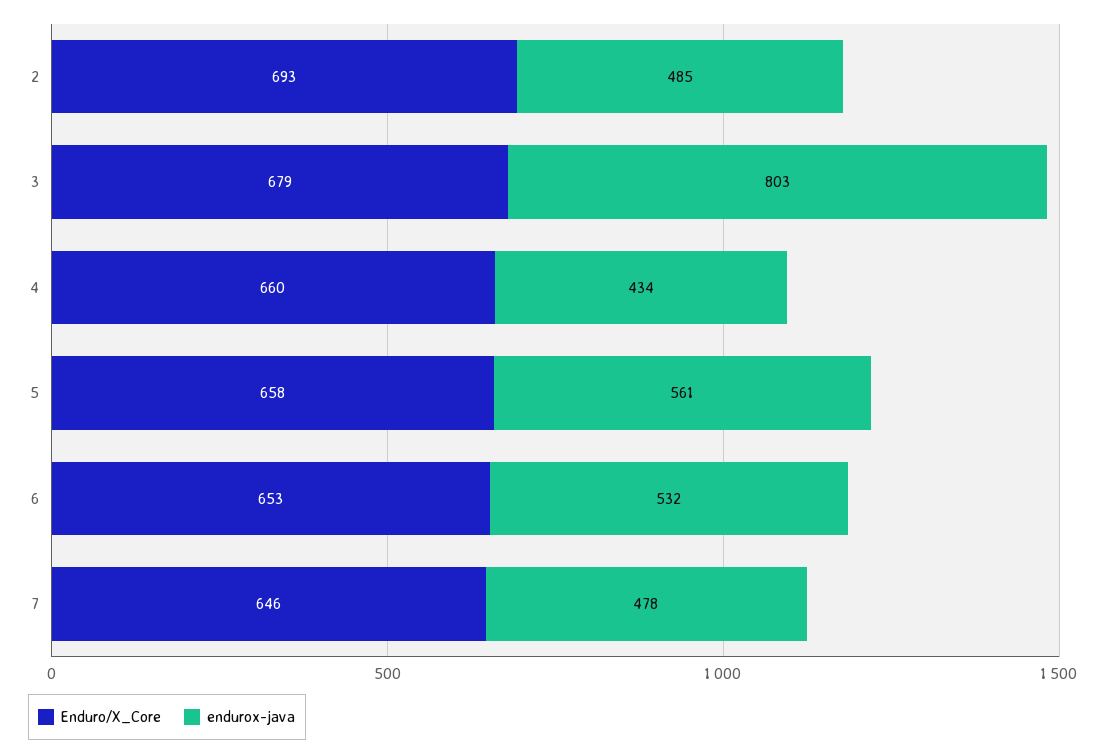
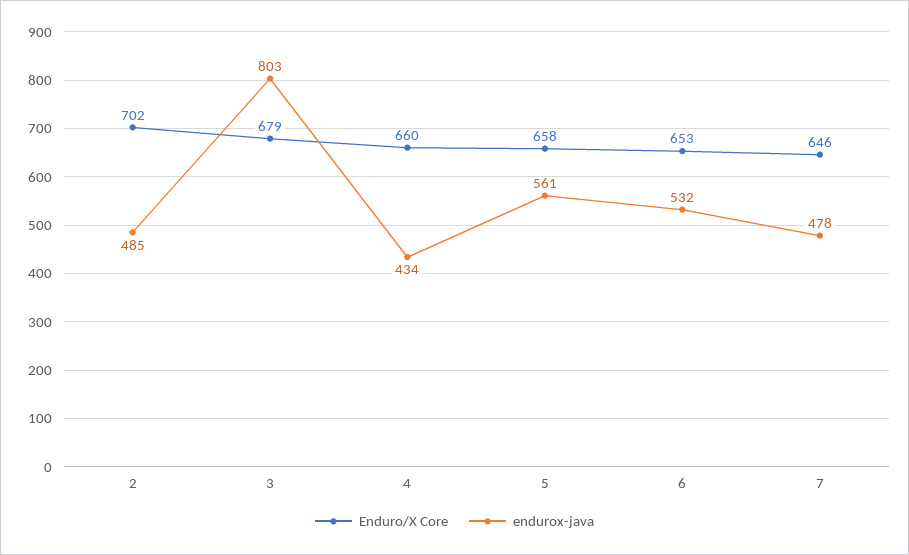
  {
    "Enduro/X_Core": {
-     "2": 693,
+     "2": 702,
      "3": 679,
      "4": 660,
      "5": 658,
      "6": 653,
      "7": 646
    },
    "endurox-java": {
      "2": 485,
      "3": 803,
      "4": 434,
      "5": 561,
      "6": 532,
      "7": 478
    }
  }

